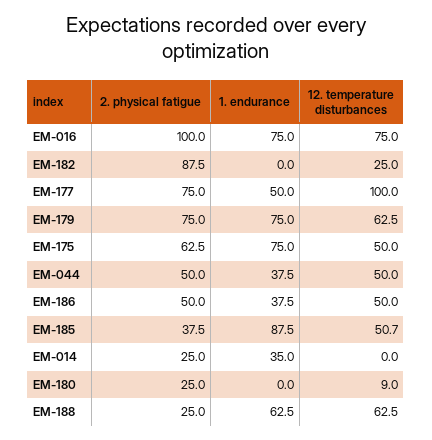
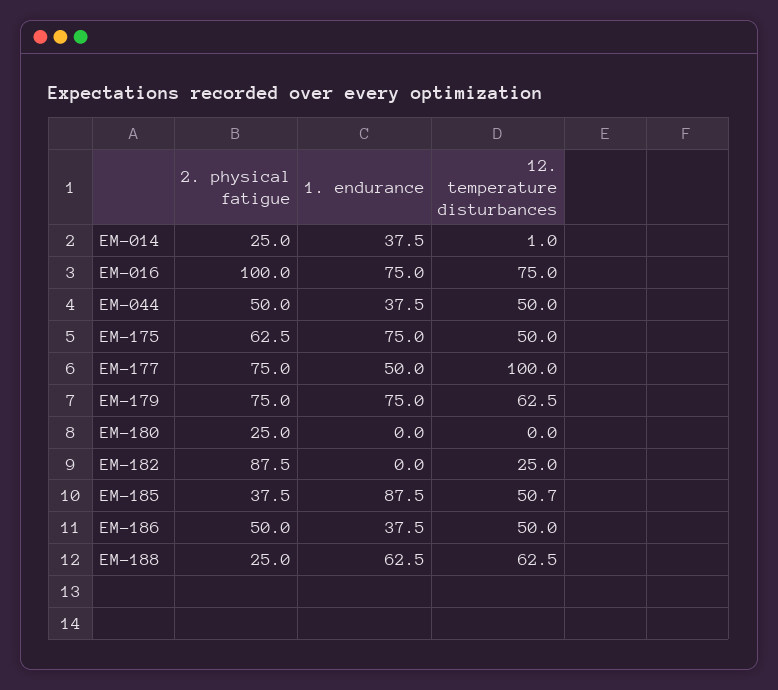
  {
    "2. physical fatigue": {
      "EM-016": 100,
      "EM-182": 87.5,
      "EM-177": 75,
      "EM-179": 75,
      "EM-175": 62.5,
      "EM-044": 50,
      "EM-186": 50,
      "EM-185": 37.5,
      "EM-014": 25,
      "EM-180": 25,
      "EM-188": 25
    },
    "1. endurance": {
      "EM-016": 75,
      "EM-182": 0,
      "EM-177": 50,
      "EM-179": 75,
      "EM-175": 75,
      "EM-044": 37.5,
      "EM-186": 37.5,
      "EM-185": 87.5,
-     "EM-014": 35,
+     "EM-014": 37.5,
      "EM-180": 0,
      "EM-188": 62.5
    },
    "12. temperature disturbances": {
      "EM-016": 75,
      "EM-182": 25,
      "EM-177": 100,
      "EM-179": 62.5,
      "EM-175": 50,
      "EM-044": 50,
      "EM-186": 50,
      "EM-185": 50.7,
-     "EM-014": 0,
+     "EM-014": 1,
-     "EM-180": 9,
+     "EM-180": 0,
      "EM-188": 62.5
    }
  }

